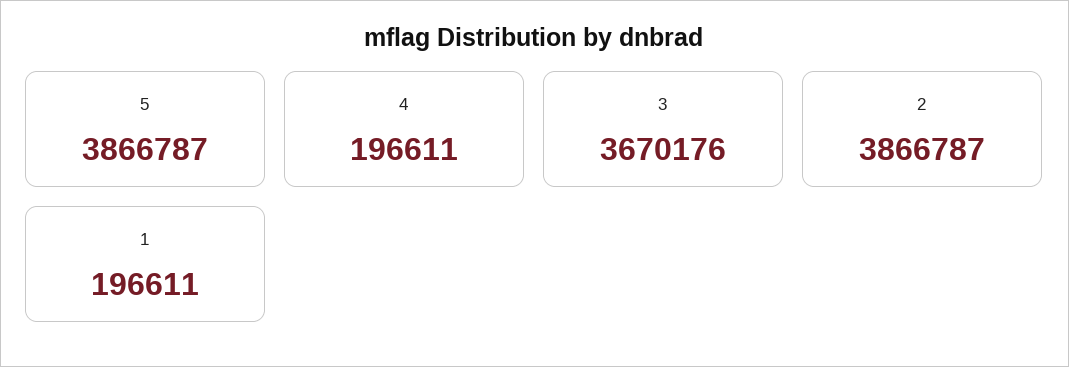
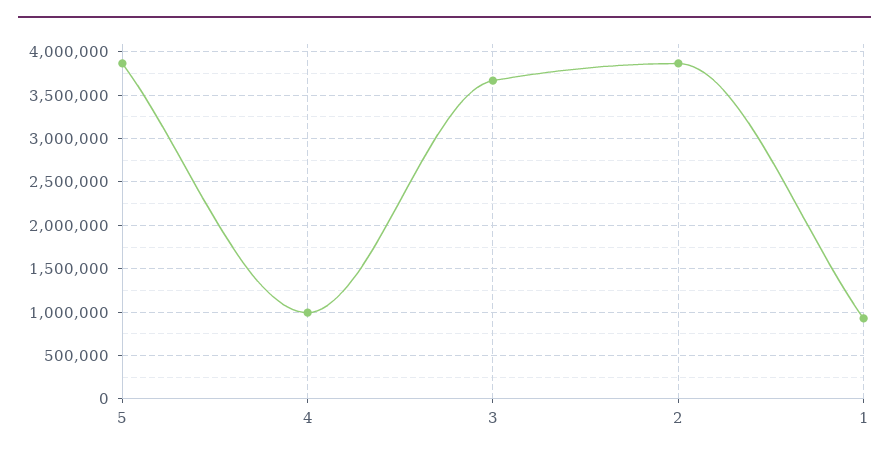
  {
    "5": 3866787,
-   "4": 196611,
+   "4": 1000000,
    "3": 3670176,
    "2": 3866787,
-   "1": 196611
+   "1": 900000
  }

